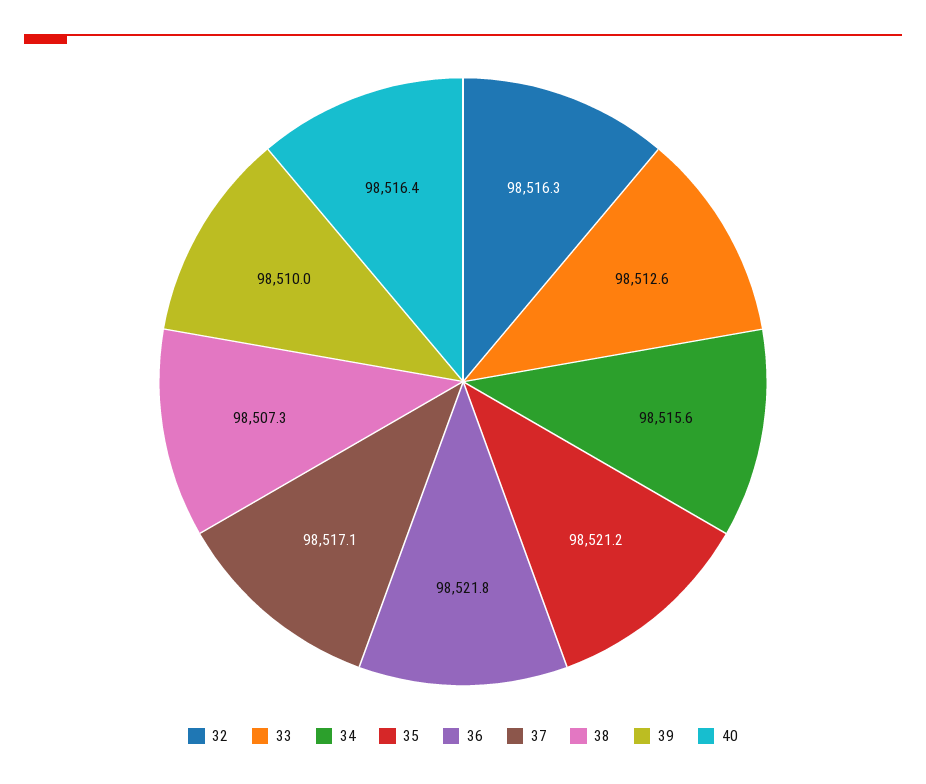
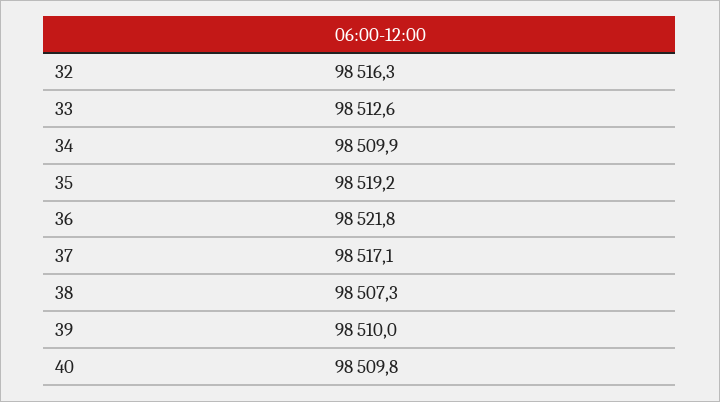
  {
    "32": 98516.3,
    "33": 98512.6,
-   "34": 98515.6,
+   "34": 98509.9,
-   "35": 98521.2,
+   "35": 98519.2,
    "36": 98521.8,
    "37": 98517.1,
    "38": 98507.3,
    "39": 98510,
-   "40": 98516.4
+   "40": 98509.8
  }

